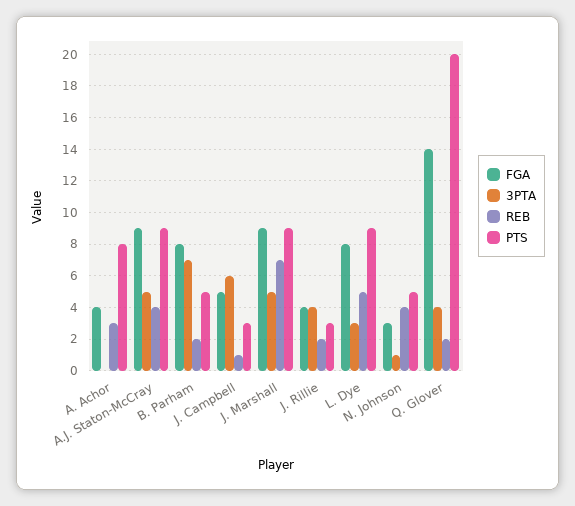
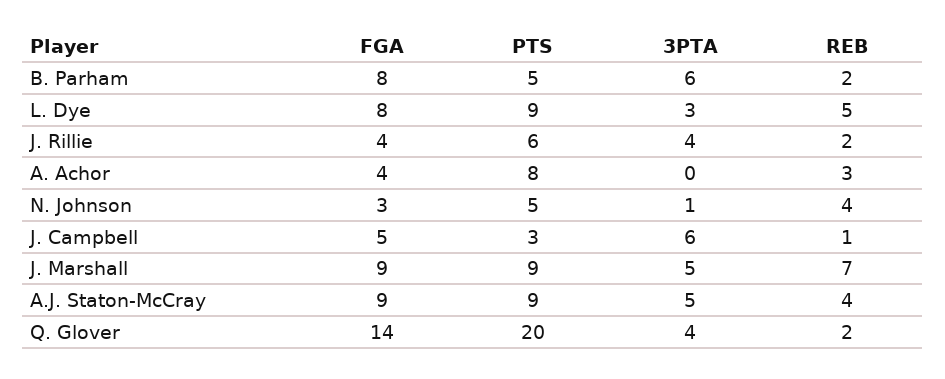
  {
    "FGA": {
      "A. Achor": 4,
      "A.J. Staton-McCray": 9,
      "B. Parham": 8,
      "J. Campbell": 5,
      "J. Marshall": 9,
      "J. Rillie": 4,
      "L. Dye": 8,
      "N. Johnson": 3,
      "Q. Glover": 14
    },
    "3PTA": {
      "A. Achor": 0,
      "A.J. Staton-McCray": 5,
-     "B. Parham": 7,
+     "B. Parham": 6,
      "J. Campbell": 6,
      "J. Marshall": 5,
      "J. Rillie": 4,
      "L. Dye": 3,
      "N. Johnson": 1,
      "Q. Glover": 4
    },
    "REB": {
      "A. Achor": 3,
      "A.J. Staton-McCray": 4,
      "B. Parham": 2,
      "J. Campbell": 1,
      "J. Marshall": 7,
      "J. Rillie": 2,
      "L. Dye": 5,
      "N. Johnson": 4,
      "Q. Glover": 2
    },
    "PTS": {
      "A. Achor": 8,
      "A.J. Staton-McCray": 9,
      "B. Parham": 5,
      "J. Campbell": 3,
      "J. Marshall": 9,
-     "J. Rillie": 3,
+     "J. Rillie": 6,
      "L. Dye": 9,
      "N. Johnson": 5,
      "Q. Glover": 20
    }
  }

